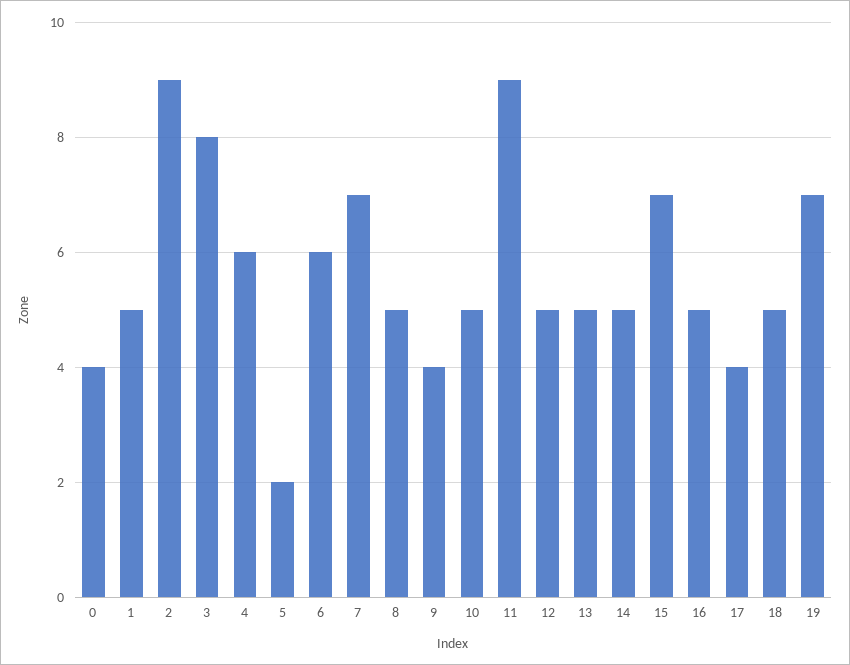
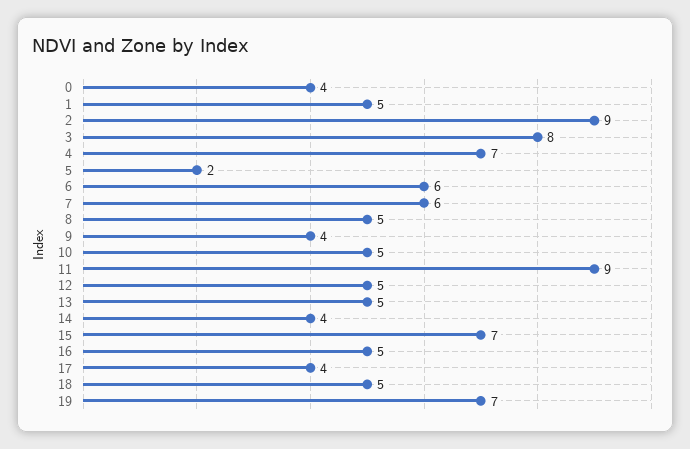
  {
    "0": 4,
    "1": 5,
    "2": 9,
    "3": 8,
-   "4": 6,
+   "4": 7,
    "5": 2,
    "6": 6,
-   "7": 7,
+   "7": 6,
    "8": 5,
    "9": 4,
    "10": 5,
    "11": 9,
    "12": 5,
    "13": 5,
-   "14": 5,
+   "14": 4,
    "15": 7,
    "16": 5,
    "17": 4,
    "18": 5,
    "19": 7
  }

